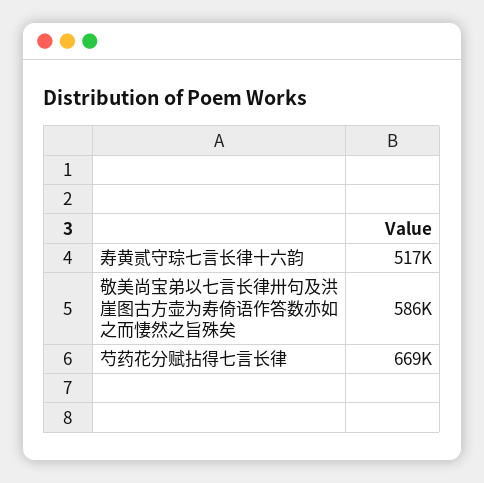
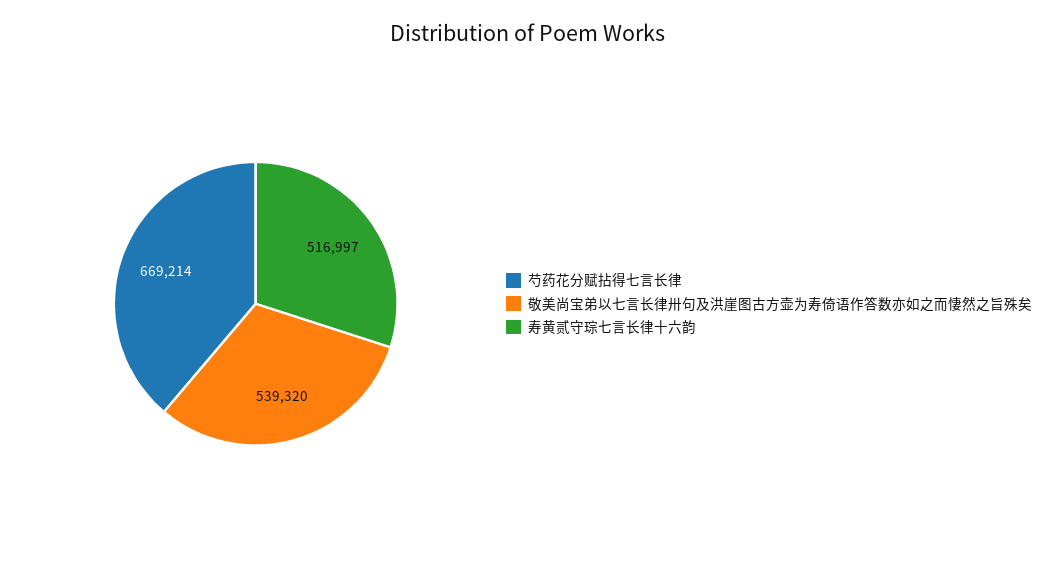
  {
    "寿黄贰守琮七言长律十六韵": 516997,
-   "敬美尚宝弟以七言长律卅句及洪崖图古方壶为寿倚语作答数亦如之而悽然之旨殊矣": 586000,
+   "敬美尚宝弟以七言长律卅句及洪崖图古方壶为寿倚语作答数亦如之而悽然之旨殊矣": 539320,
    "芍药花分赋拈得七言长律": 669214
  }

